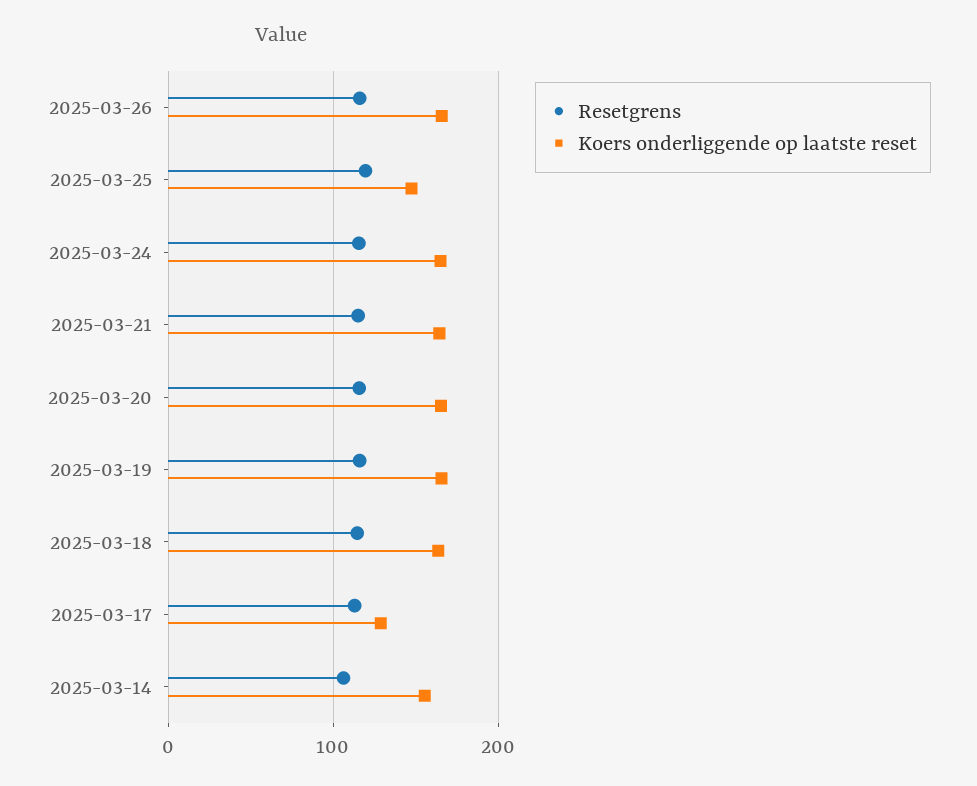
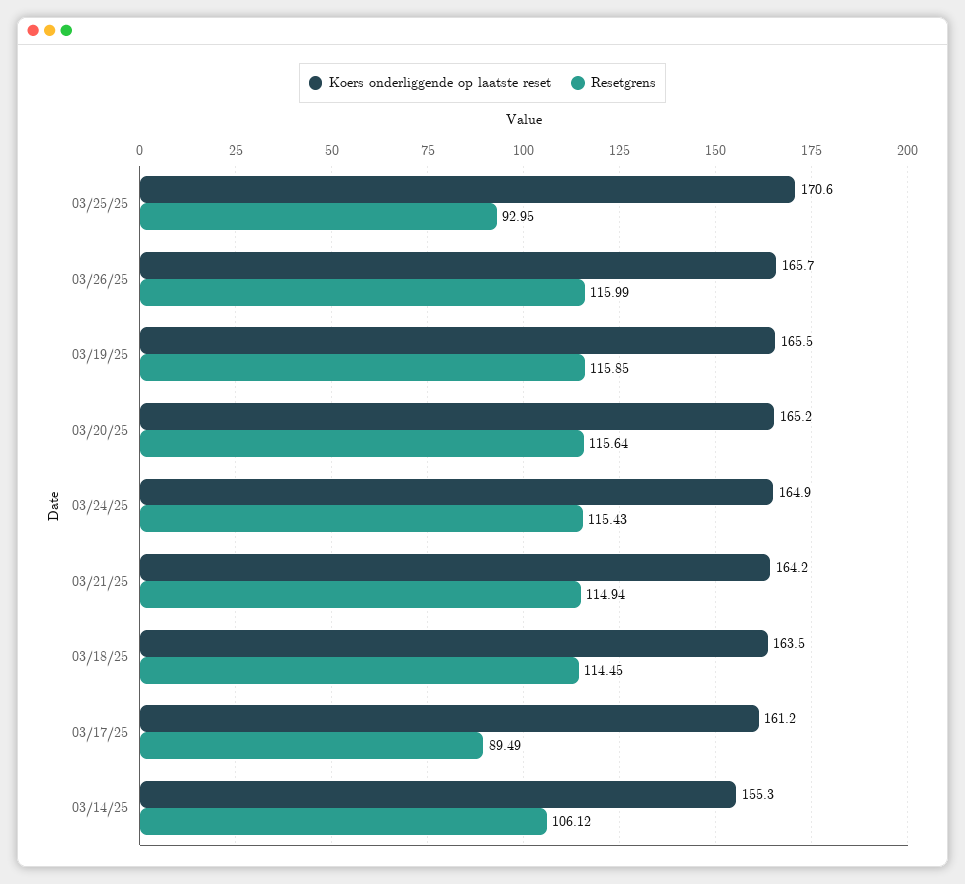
  {
    "Resetgrens": {
      "2025-03-26": 115.99,
-     "2025-03-25": 120,
+     "2025-03-25": 92.95,
      "2025-03-24": 115.43,
      "2025-03-21": 114.94,
      "2025-03-20": 115.64,
      "2025-03-19": 115.85,
      "2025-03-18": 114.45,
-     "2025-03-17": 110,
+     "2025-03-17": 89.49,
      "2025-03-14": 106.12
    },
    "Koers onderliggende op laatste reset": {
      "2025-03-26": 165.7,
-     "2025-03-25": 150,
+     "2025-03-25": 170.6,
      "2025-03-24": 164.9,
      "2025-03-21": 164.2,
      "2025-03-20": 165.2,
      "2025-03-19": 165.5,
      "2025-03-18": 163.5,
-     "2025-03-17": 130,
+     "2025-03-17": 161.2,
      "2025-03-14": 155.3
    }
  }

